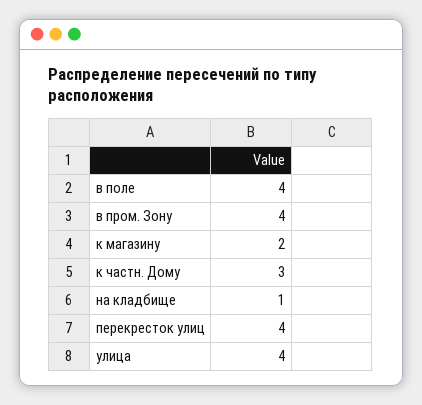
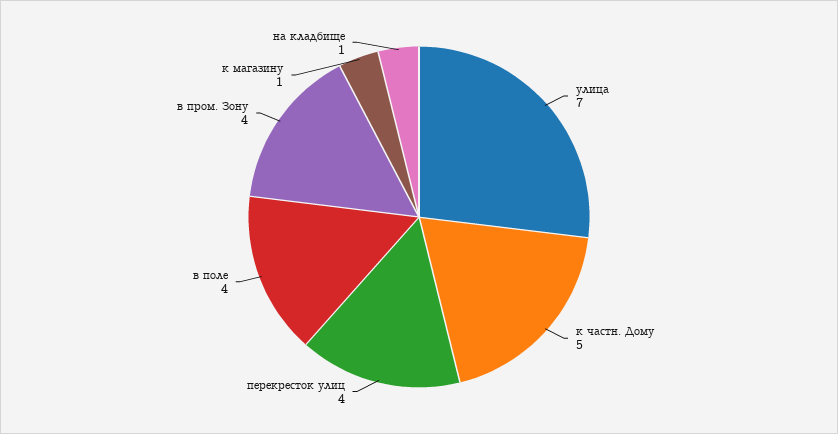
  {
    "в поле": 4,
    "в пром. Зону": 4,
-   "к магазину": 2,
+   "к магазину": 1,
-   "к частн. Дому": 3,
+   "к частн. Дому": 5,
    "на кладбище": 1,
    "перекресток улиц": 4,
-   "улица": 4
+   "улица": 7
  }

